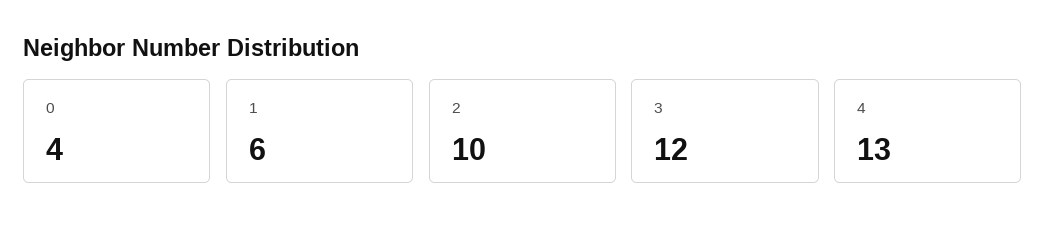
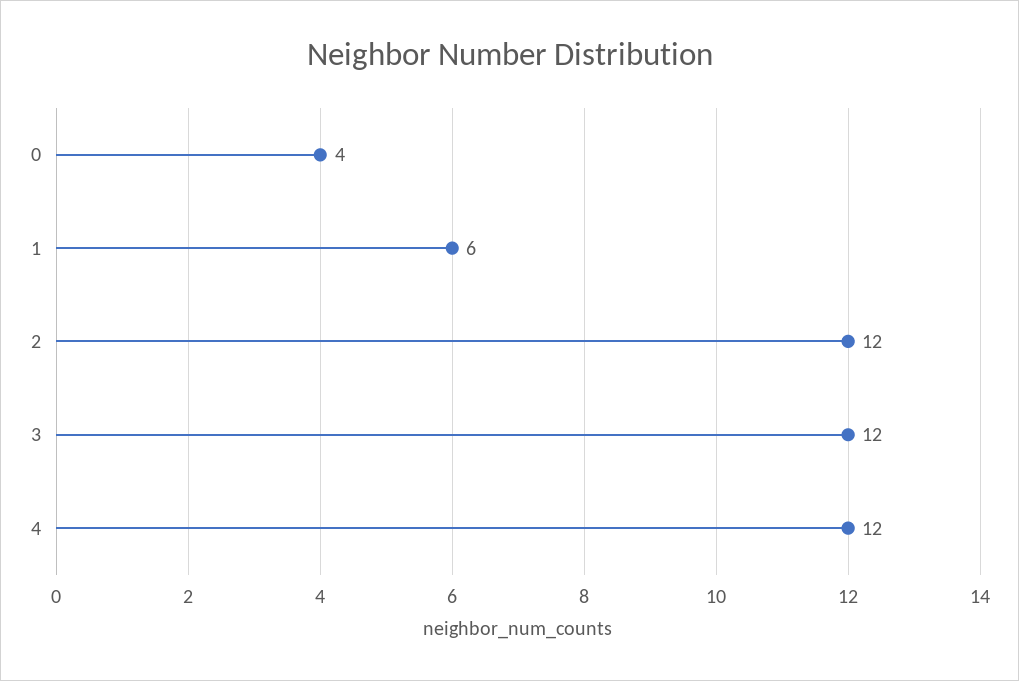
  {
    "0": 4,
    "1": 6,
-   "2": 10,
+   "2": 12,
    "3": 12,
-   "4": 13
+   "4": 12
  }

